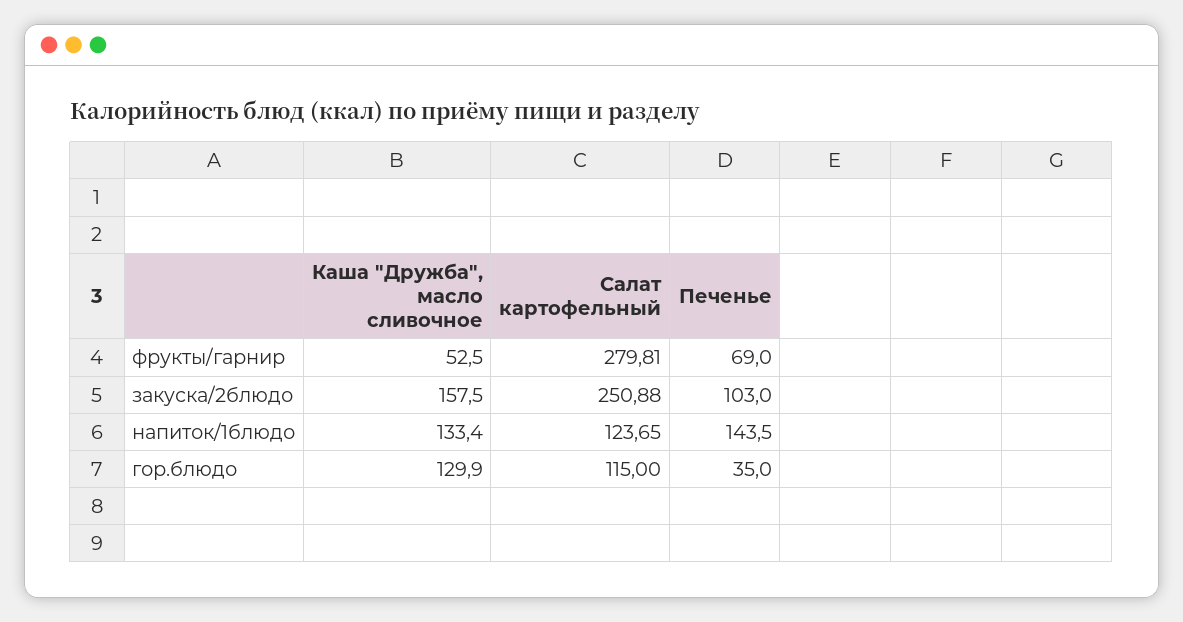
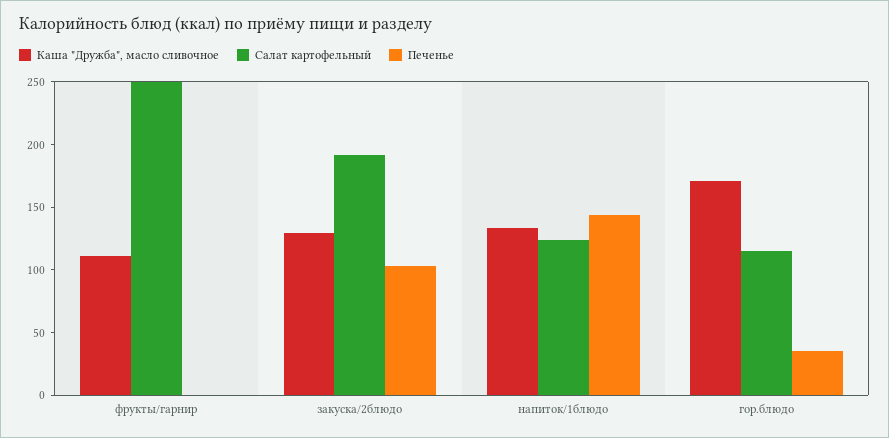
  {
    "Каша \"Дружба\", масло сливочное": {
-     "фрукты/гарнир": 52.5,
+     "фрукты/гарнир": 110,
-     "закуска/2блюдо": 157.5,
+     "закуска/2блюдо": 130,
      "напиток/1блюдо": 133.4,
-     "гор.блюдо": 129.9
+     "гор.блюдо": 170
    },
    "Салат картофельный": {
-     "фрукты/гарнир": 279.81,
+     "фрукты/гарнир": 250,
-     "закуска/2блюдо": 250.88,
+     "закуска/2блюдо": 190,
      "напиток/1блюдо": 123.65,
      "гор.блюдо": 115
    },
    "Печенье": {
-     "фрукты/гарнир": 69,
+     "фрукты/гарнир": 0,
      "закуска/2блюдо": 103,
      "напиток/1блюдо": 143.5,
      "гор.блюдо": 35
    }
  }

